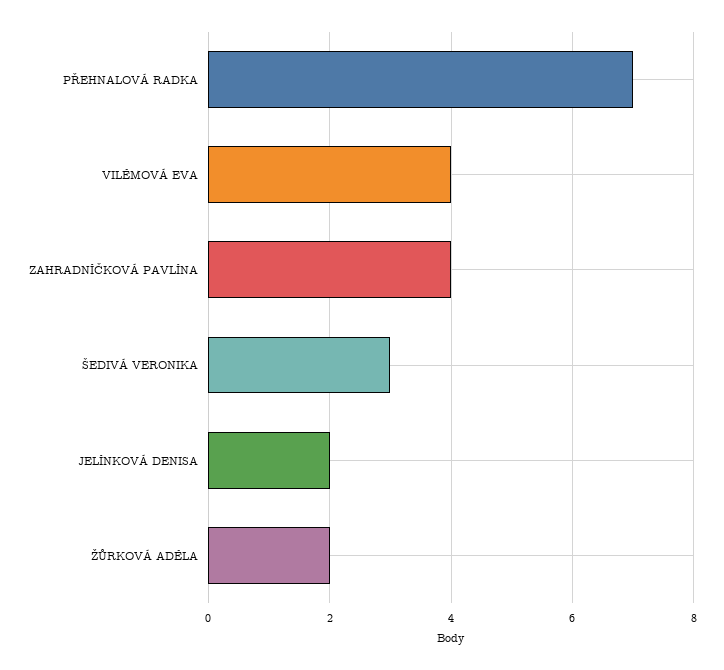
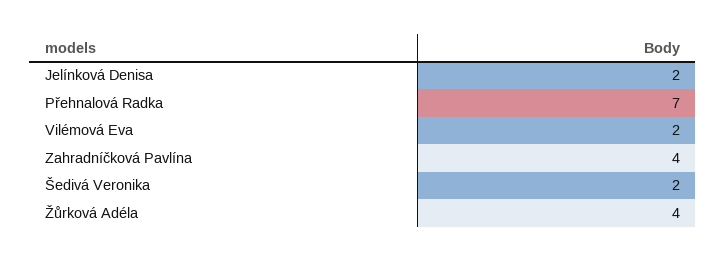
  {
    "PŘEHNALOVÁ RADKA": 7,
-   "VILÉMOVÁ EVA": 4,
+   "VILÉMOVÁ EVA": 2,
    "ZAHRADNÍČKOVÁ PAVLÍNA": 4,
-   "ŠEDIVÁ VERONIKA": 3,
+   "ŠEDIVÁ VERONIKA": 2,
    "JELÍNKOVÁ DENISA": 2,
-   "ŽŮRKOVÁ ADÉLA": 2
+   "ŽŮRKOVÁ ADÉLA": 4
  }

